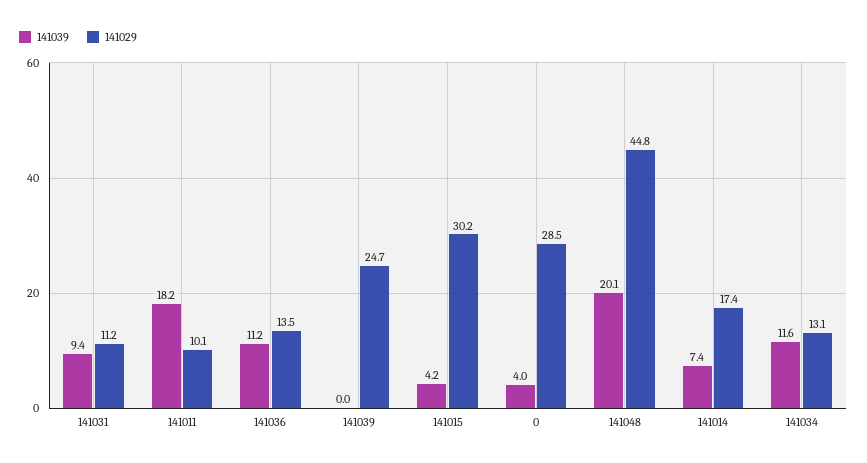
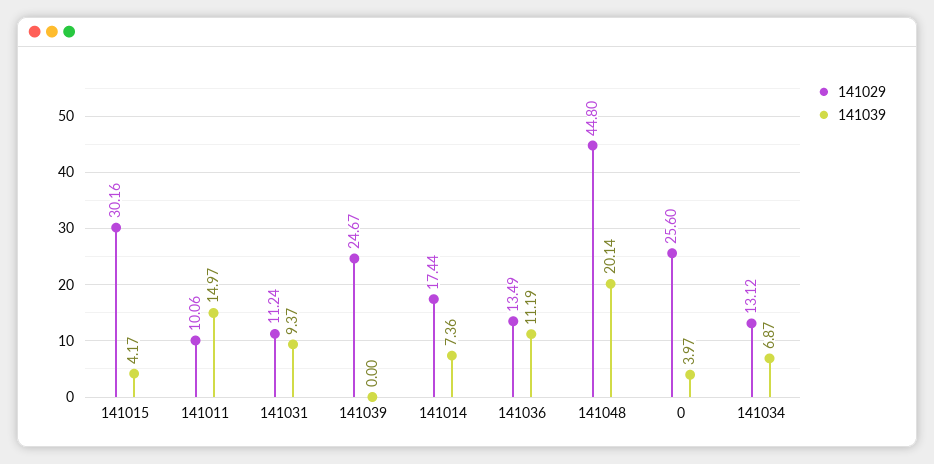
  {
    "141039": {
      "141031": 9.37,
-     "141011": 18.2,
+     "141011": 14.97,
      "141036": 11.19,
      "141039": 0,
      "141015": 4.17,
      "0": 3.97,
      "141048": 20.14,
      "141014": 7.36,
-     "141034": 11.6
+     "141034": 6.87
    },
    "141029": {
      "141031": 11.24,
      "141011": 10.06,
      "141036": 13.49,
      "141039": 24.67,
      "141015": 30.16,
-     "0": 28.5,
+     "0": 25.6,
      "141048": 44.8,
      "141014": 17.44,
      "141034": 13.12
    }
  }

